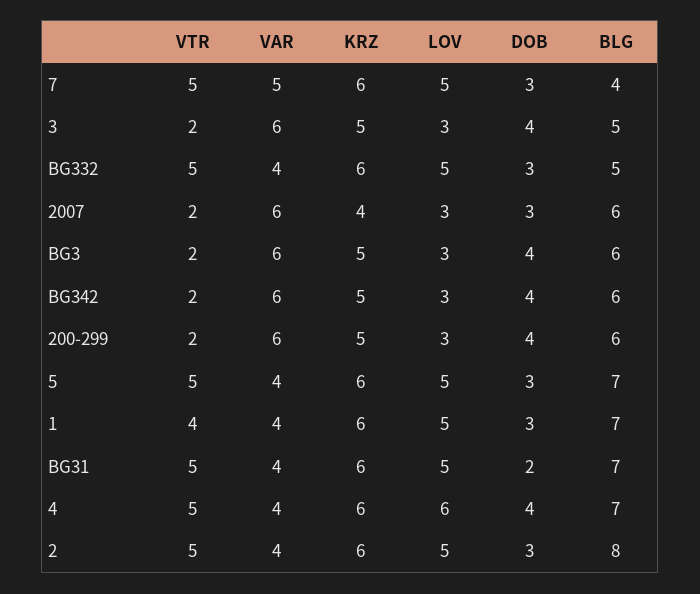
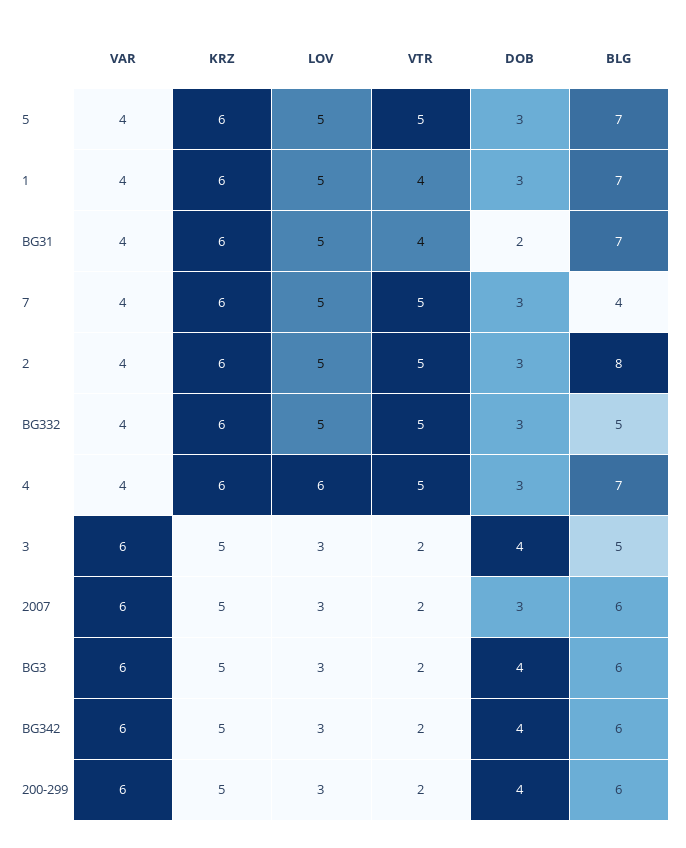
  {
    "VTR": {
      "7": 5,
      "3": 2,
      "BG332": 5,
      "2007": 2,
      "BG3": 2,
      "BG342": 2,
      "200-299": 2,
      "5": 5,
      "1": 4,
-     "BG31": 5,
+     "BG31": 4,
      "4": 5,
      "2": 5
    },
    "VAR": {
-     "7": 5,
+     "7": 4,
      "3": 6,
      "BG332": 4,
      "2007": 6,
      "BG3": 6,
      "BG342": 6,
      "200-299": 6,
      "5": 4,
      "1": 4,
      "BG31": 4,
      "4": 4,
      "2": 4
    },
    "KRZ": {
      "7": 6,
      "3": 5,
      "BG332": 6,
-     "2007": 4,
+     "2007": 5,
      "BG3": 5,
      "BG342": 5,
      "200-299": 5,
      "5": 6,
      "1": 6,
      "BG31": 6,
      "4": 6,
      "2": 6
    },
    "LOV": {
      "7": 5,
      "3": 3,
      "BG332": 5,
      "2007": 3,
      "BG3": 3,
      "BG342": 3,
      "200-299": 3,
      "5": 5,
      "1": 5,
      "BG31": 5,
      "4": 6,
      "2": 5
    },
    "DOB": {
      "7": 3,
      "3": 4,
      "BG332": 3,
      "2007": 3,
      "BG3": 4,
      "BG342": 4,
      "200-299": 4,
      "5": 3,
      "1": 3,
      "BG31": 2,
-     "4": 4,
+     "4": 3,
      "2": 3
    },
    "BLG": {
      "7": 4,
      "3": 5,
      "BG332": 5,
      "2007": 6,
      "BG3": 6,
      "BG342": 6,
      "200-299": 6,
      "5": 7,
      "1": 7,
      "BG31": 7,
      "4": 7,
      "2": 8
    }
  }

